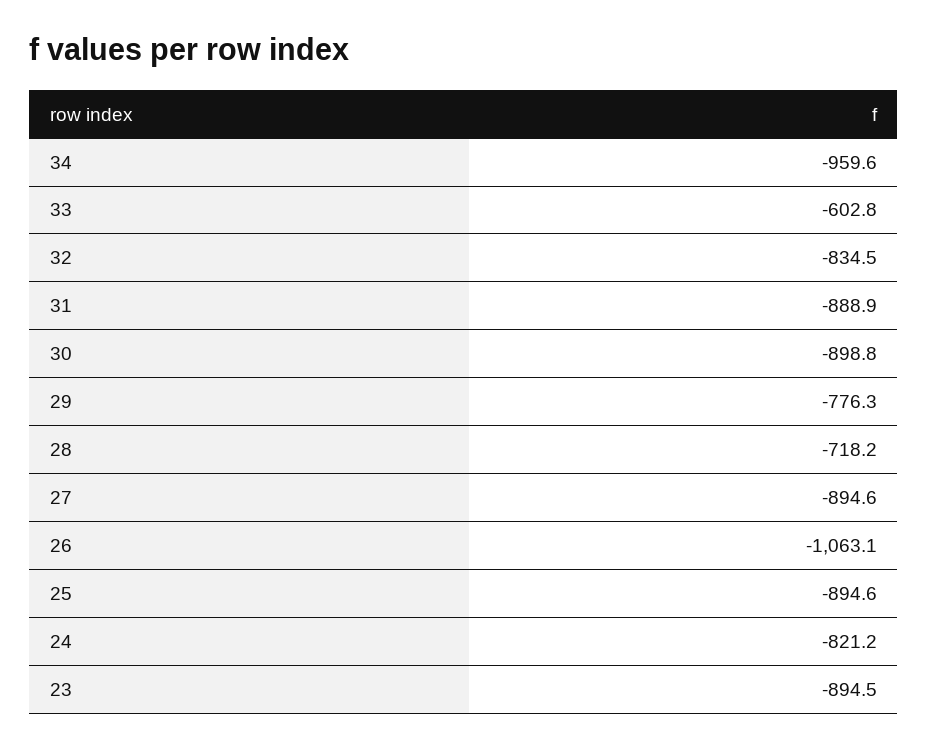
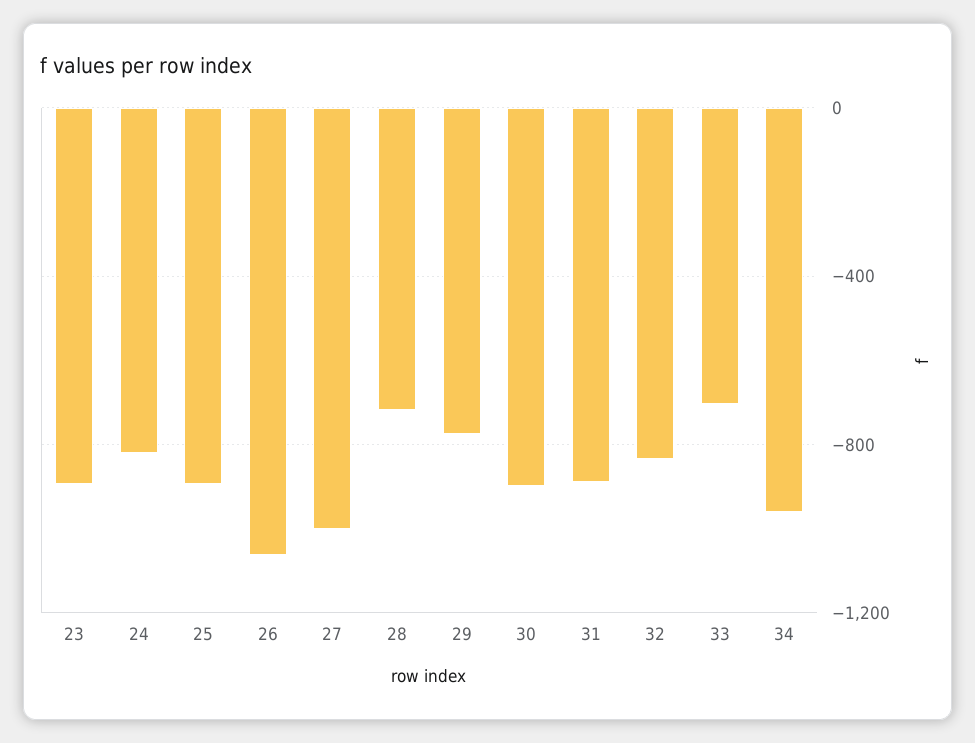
  {
    "34": -959.6,
-   "33": -602.8,
+   "33": -700,
    "32": -834.5,
    "31": -888.9,
    "30": -898.8,
    "29": -776.3,
    "28": -718.2,
-   "27": -894.6,
+   "27": -1000,
    "26": -1063.1,
    "25": -894.6,
    "24": -821.2,
    "23": -894.5
  }

